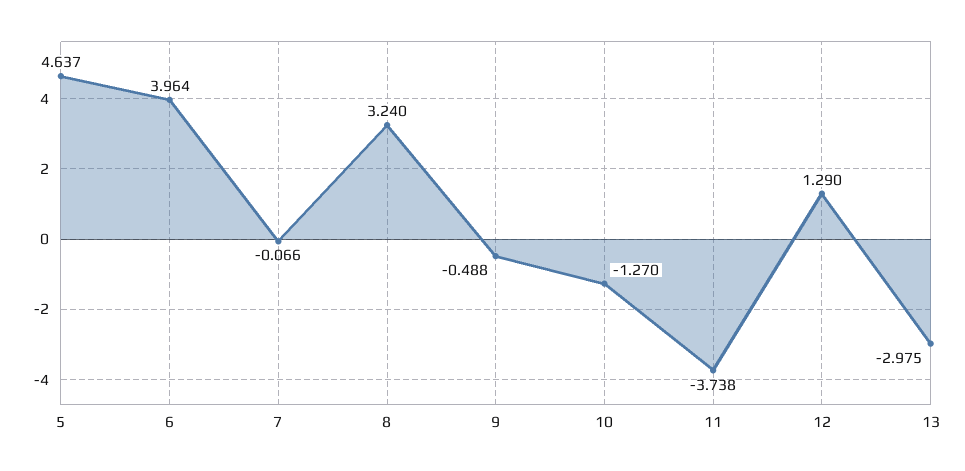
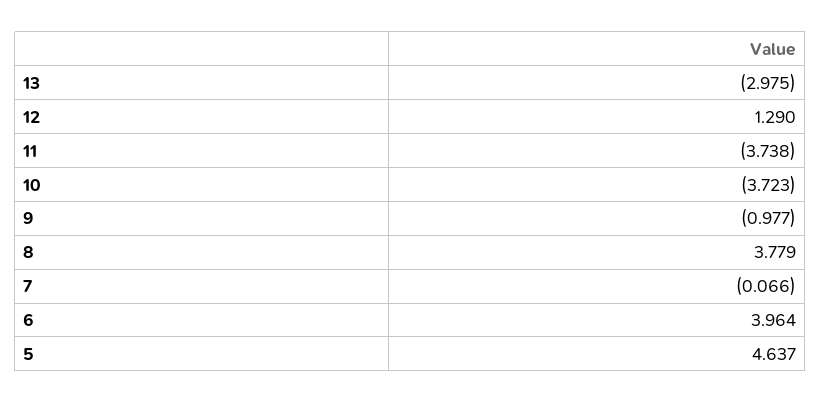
  {
    "5": 4.637,
    "6": 3.964,
    "7": -0.066,
-   "8": 3.24,
+   "8": 3.779,
-   "9": -0.488,
+   "9": -0.977,
-   "10": -1.27,
+   "10": -3.723,
    "11": -3.738,
    "12": 1.29,
    "13": -2.975
  }

